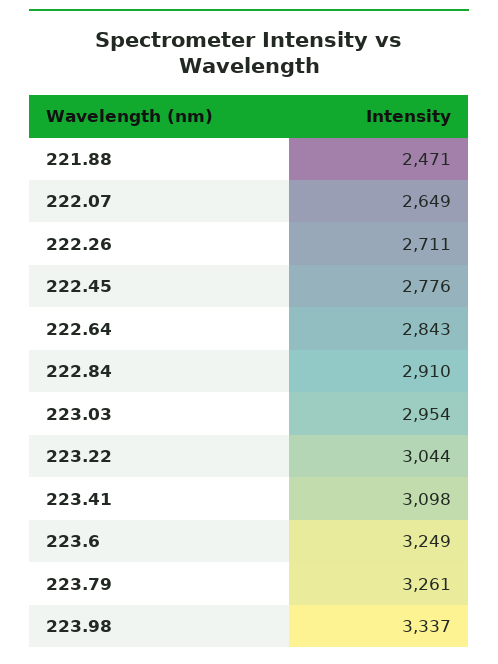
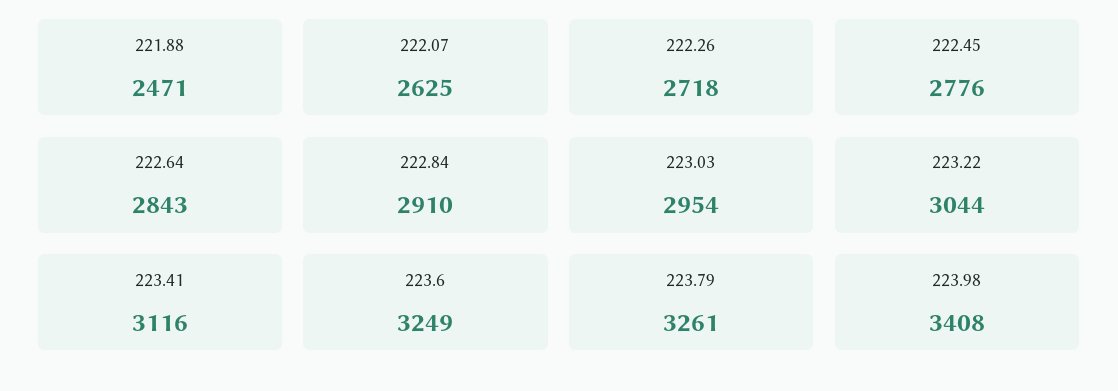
  {
    "221.88": 2471,
-   "222.07": 2649,
+   "222.07": 2625,
-   "222.26": 2711,
+   "222.26": 2718,
    "222.45": 2776,
    "222.64": 2843,
    "222.84": 2910,
    "223.03": 2954,
    "223.22": 3044,
-   "223.41": 3098,
+   "223.41": 3116,
    "223.6": 3249,
    "223.79": 3261,
-   "223.98": 3337
+   "223.98": 3408
  }

